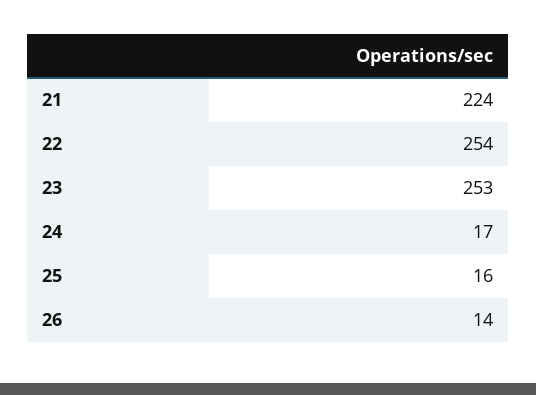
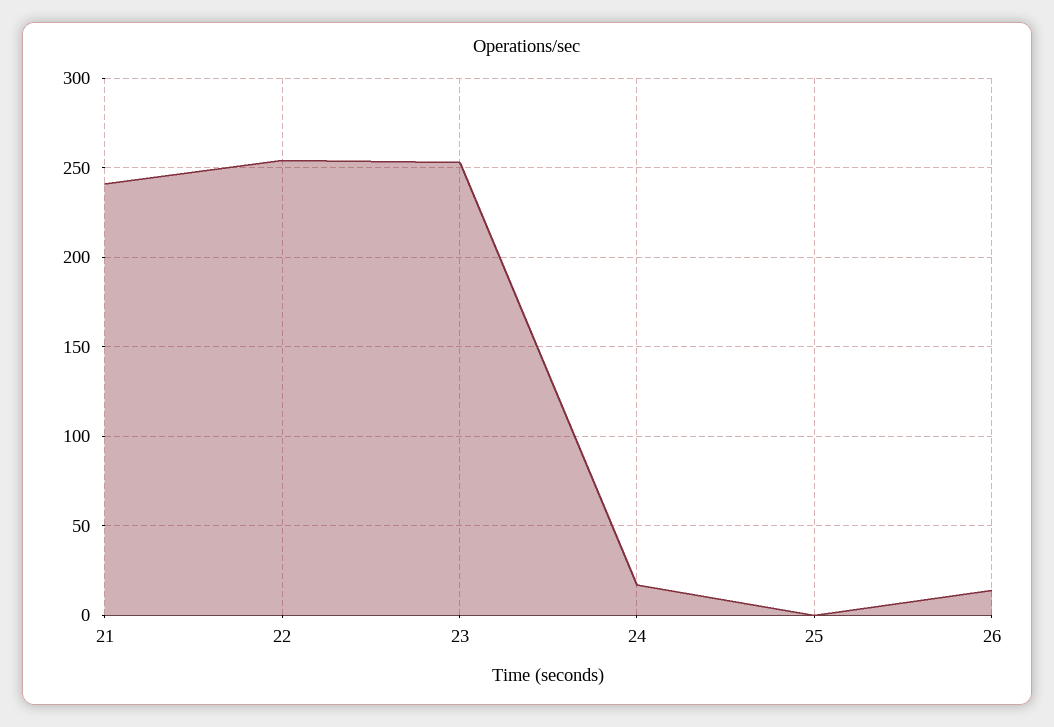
  {
-   "21": 224,
+   "21": 240,
    "22": 254,
    "23": 253,
    "24": 17,
-   "25": 16,
+   "25": 0,
    "26": 14
  }

